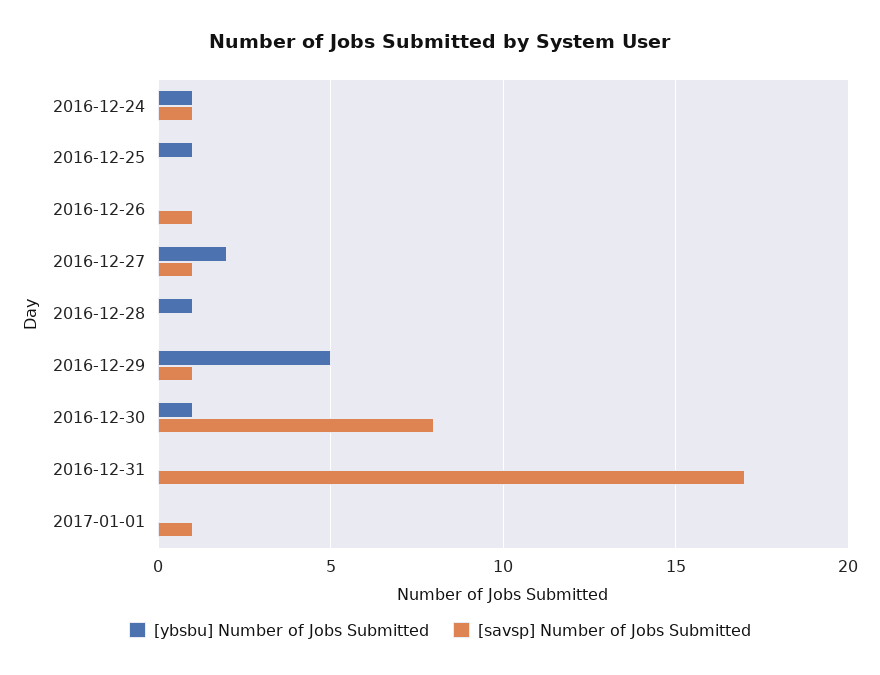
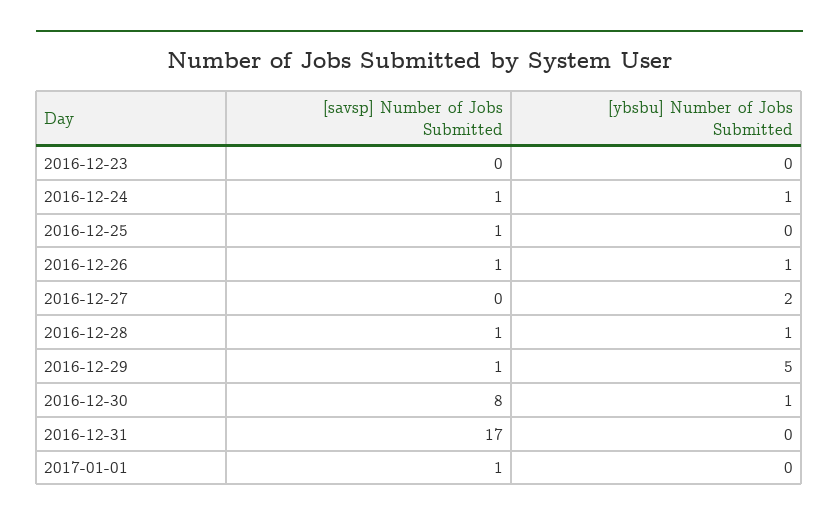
  {
    "[ybsbu] Number of Jobs Submitted": {
      "2016-12-24": 1,
-     "2016-12-25": 1,
+     "2016-12-25": 0,
-     "2016-12-26": 0,
+     "2016-12-26": 1,
      "2016-12-27": 2,
      "2016-12-28": 1,
      "2016-12-29": 5,
      "2016-12-30": 1,
      "2016-12-31": 0,
-     "2017-01-01": 0
+     "2017-01-01": 0,
+     "2016-12-23": 0
    },
    "[savsp] Number of Jobs Submitted": {
      "2016-12-24": 1,
-     "2016-12-25": 0,
+     "2016-12-25": 1,
      "2016-12-26": 1,
-     "2016-12-27": 1,
+     "2016-12-27": 0,
-     "2016-12-28": 0,
+     "2016-12-28": 1,
      "2016-12-29": 1,
      "2016-12-30": 8,
      "2016-12-31": 17,
-     "2017-01-01": 1
+     "2017-01-01": 1,
+     "2016-12-23": 0
    }
  }

